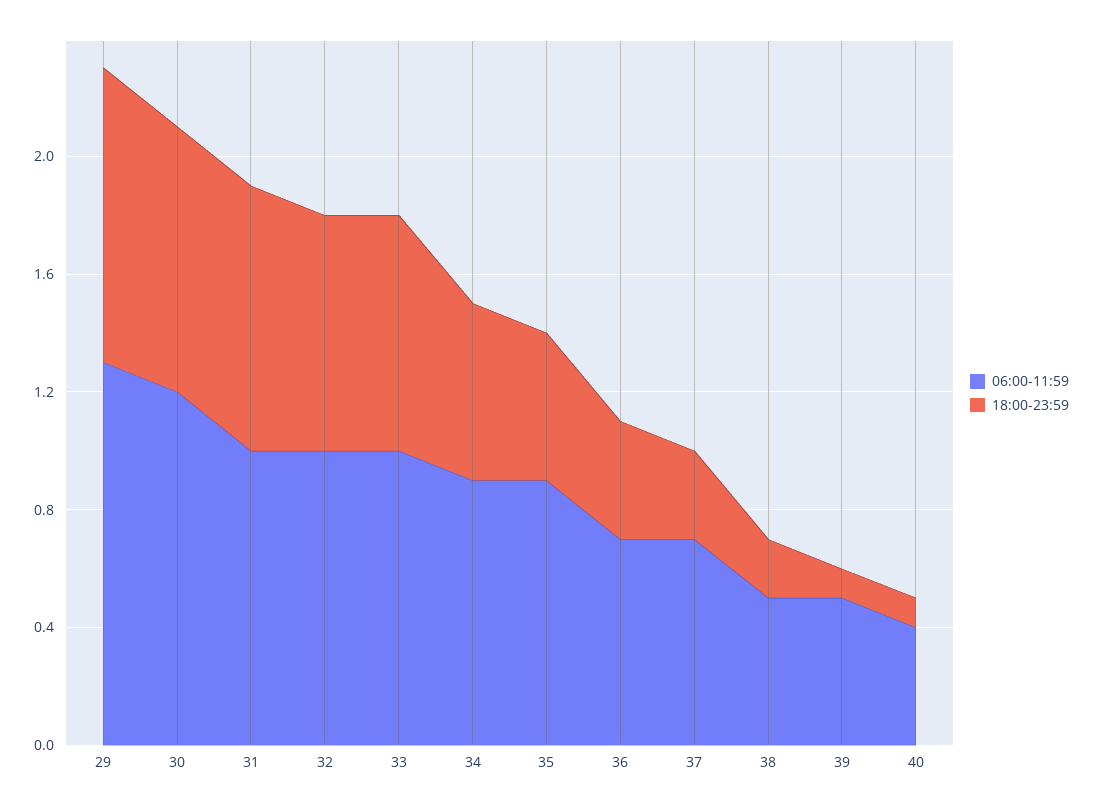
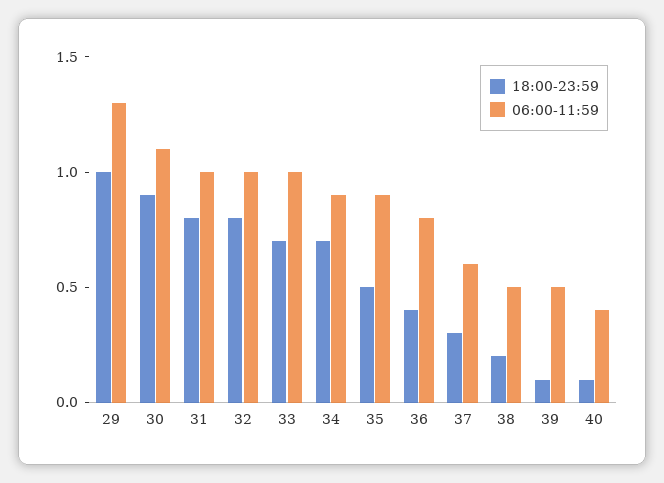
  {
    "06:00-11:59": {
      "29": 1.3,
-     "30": 1.2,
+     "30": 1.1,
      "31": 1,
      "32": 1,
      "33": 1,
      "34": 0.9,
      "35": 0.9,
-     "36": 0.7,
+     "36": 0.8,
-     "37": 0.7,
+     "37": 0.6,
      "38": 0.5,
      "39": 0.5,
      "40": 0.4
    },
    "18:00-23:59": {
      "29": 1,
      "30": 0.9,
-     "31": 0.9,
+     "31": 0.8,
      "32": 0.8,
-     "33": 0.8,
+     "33": 0.7,
-     "34": 0.6,
+     "34": 0.7,
      "35": 0.5,
      "36": 0.4,
      "37": 0.3,
      "38": 0.2,
      "39": 0.1,
      "40": 0.1
    }
  }

